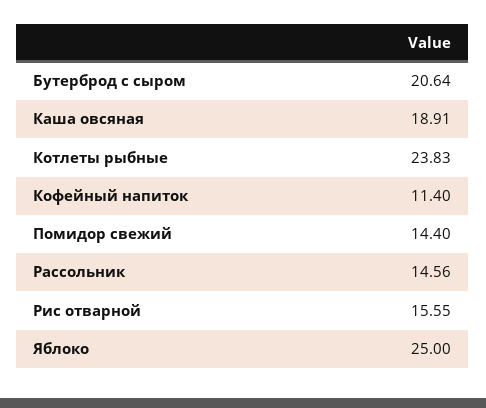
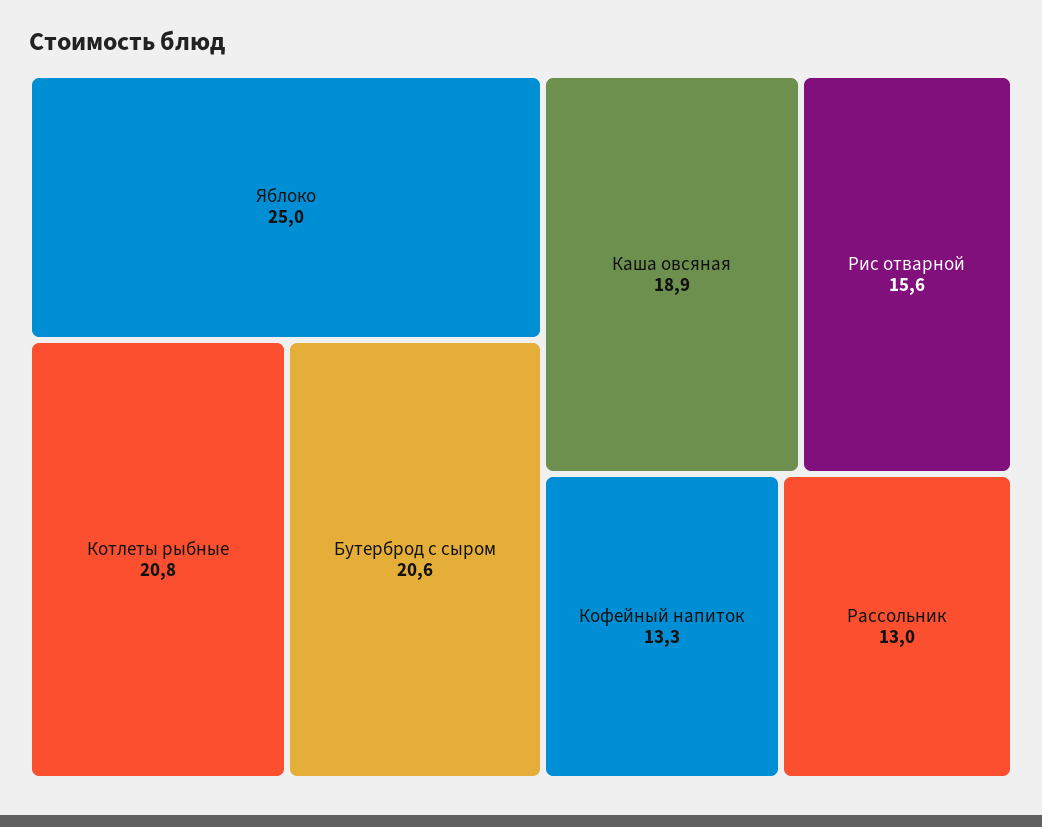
  {
    "Бутерброд с сыром": 20.64,
    "Каша овсяная": 18.91,
-   "Котлеты рыбные": 23.83,
+   "Котлеты рыбные": 20.8,
-   "Кофейный напиток": 11.4,
+   "Кофейный напиток": 13.3,
-   "Помидор свежий": 14.4,
-   "Рассольник": 14.56,
+   "Рассольник": 13,
    "Рис отварной": 15.55,
    "Яблоко": 25
  }

